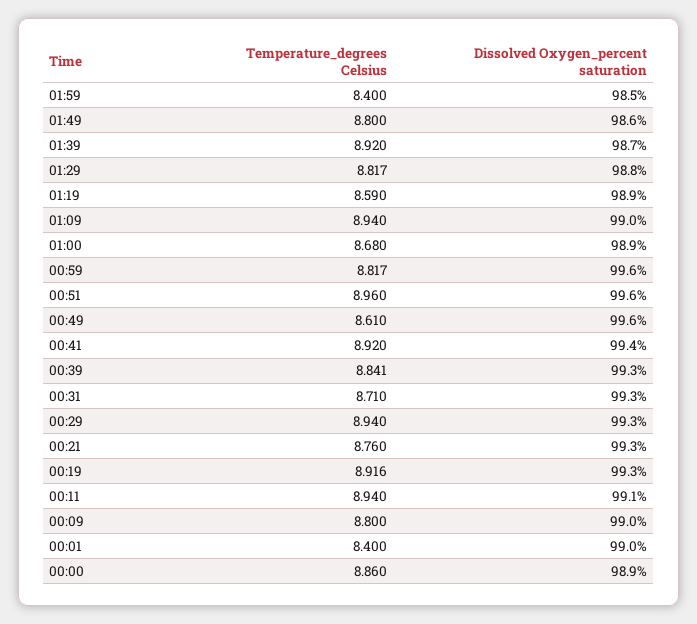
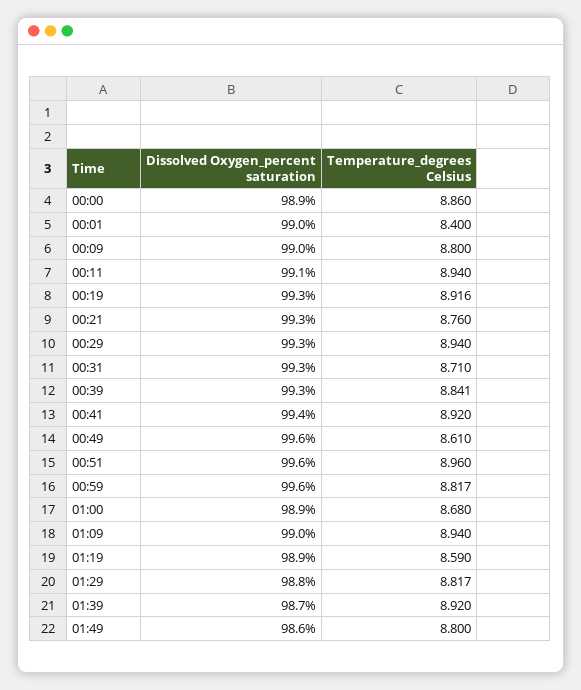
  {
    "Temperature_degrees Celsius": {
-     "01:59": 8.4,
      "01:49": 8.8,
      "01:39": 8.92,
      "01:29": 8.817,
      "01:19": 8.59,
      "01:09": 8.94,
      "01:00": 8.68,
      "00:59": 8.817,
      "00:51": 8.96,
      "00:49": 8.61,
      "00:41": 8.92,
      "00:39": 8.841,
      "00:31": 8.71,
      "00:29": 8.94,
      "00:21": 8.76,
      "00:19": 8.916,
      "00:11": 8.94,
      "00:09": 8.8,
      "00:01": 8.4,
      "00:00": 8.86
    },
    "Dissolved Oxygen_percent saturation": {
-     "01:59": 98.5,
      "01:49": 98.6,
      "01:39": 98.7,
      "01:29": 98.8,
      "01:19": 98.9,
      "01:09": 99,
      "01:00": 98.9,
      "00:59": 99.6,
      "00:51": 99.6,
      "00:49": 99.6,
      "00:41": 99.4,
      "00:39": 99.3,
      "00:31": 99.3,
      "00:29": 99.3,
      "00:21": 99.3,
      "00:19": 99.3,
      "00:11": 99.1,
      "00:09": 99,
      "00:01": 99,
      "00:00": 98.9
    }
  }

